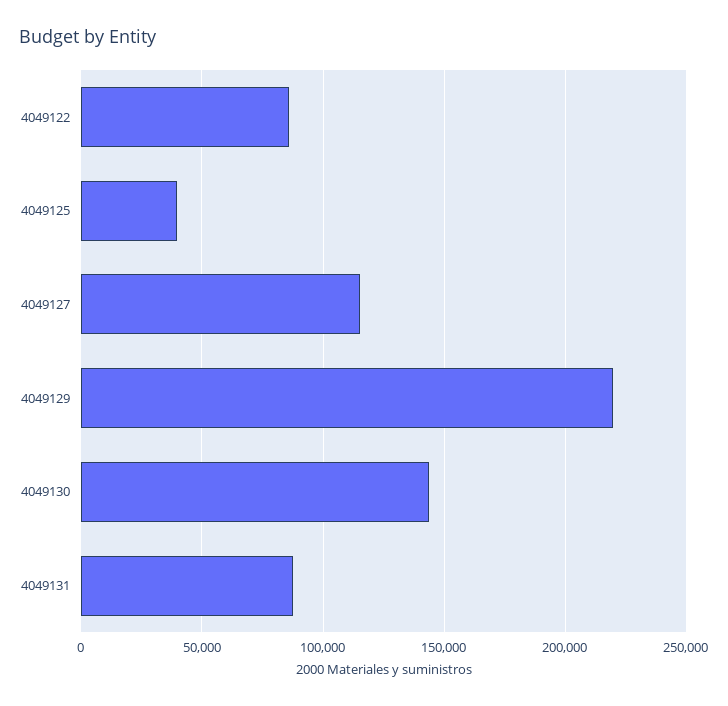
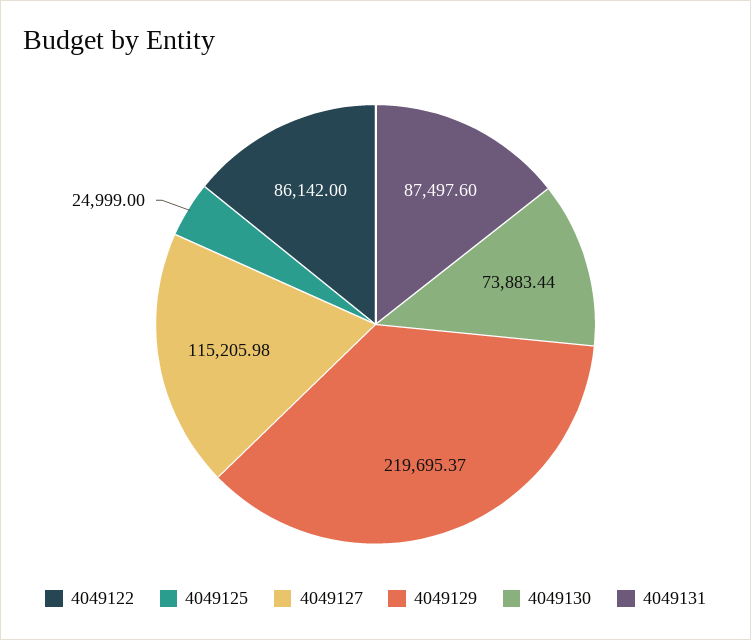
  {
    "4049122": 86142,
-   "4049125": 40000,
+   "4049125": 24999,
    "4049127": 115205.98,
    "4049129": 219695.37,
-   "4049130": 145000,
+   "4049130": 73883.44,
    "4049131": 87497.6
  }

